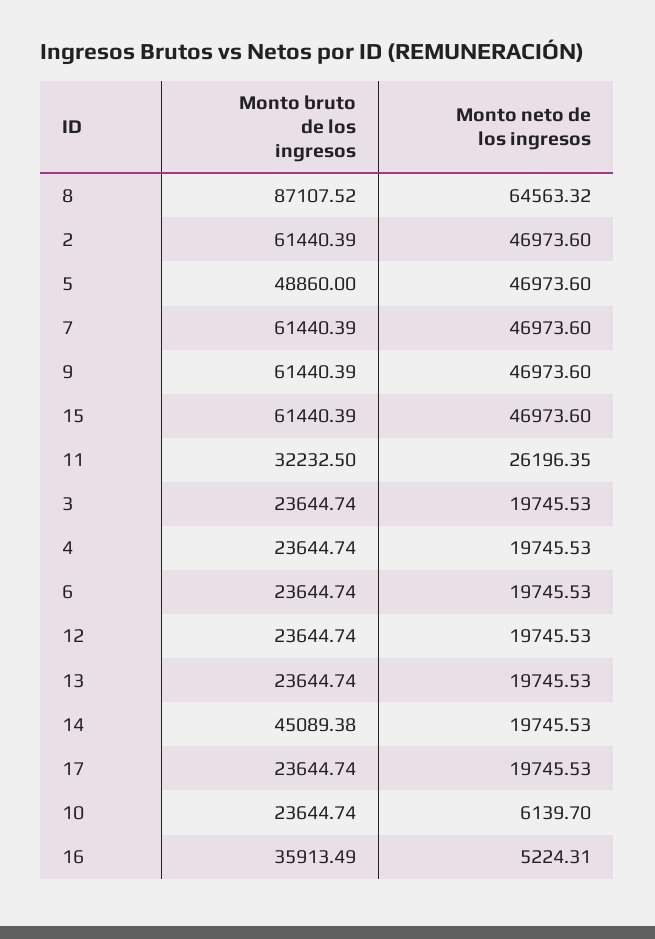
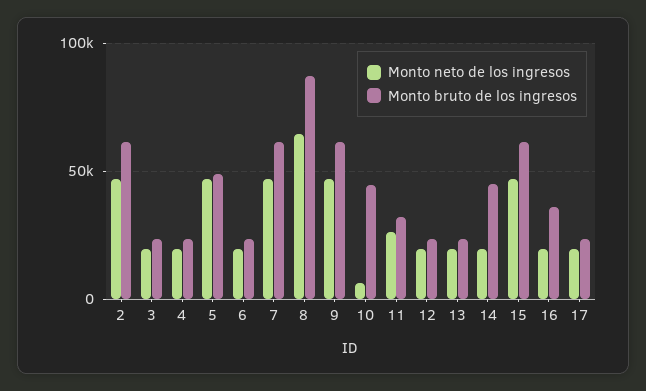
  {
    "Monto bruto de los ingresos": {
      "8": 87107.52,
      "2": 61440.39,
      "5": 48860,
      "7": 61440.39,
      "9": 61440.39,
      "15": 61440.39,
      "11": 32232.5,
      "3": 23644.74,
      "4": 23644.74,
      "6": 23644.74,
      "12": 23644.74,
      "13": 23644.74,
      "14": 45089.38,
      "17": 23644.74,
-     "10": 23644.74,
+     "10": 45000,
      "16": 35913.49
    },
    "Monto neto de los ingresos": {
      "8": 64563.32,
      "2": 46973.6,
      "5": 46973.6,
      "7": 46973.6,
      "9": 46973.6,
      "15": 46973.6,
      "11": 26196.35,
      "3": 19745.53,
      "4": 19745.53,
      "6": 19745.53,
      "12": 19745.53,
      "13": 19745.53,
      "14": 19745.53,
      "17": 19745.53,
      "10": 6139.7,
-     "16": 5224.31
+     "16": 20000
    }
  }

